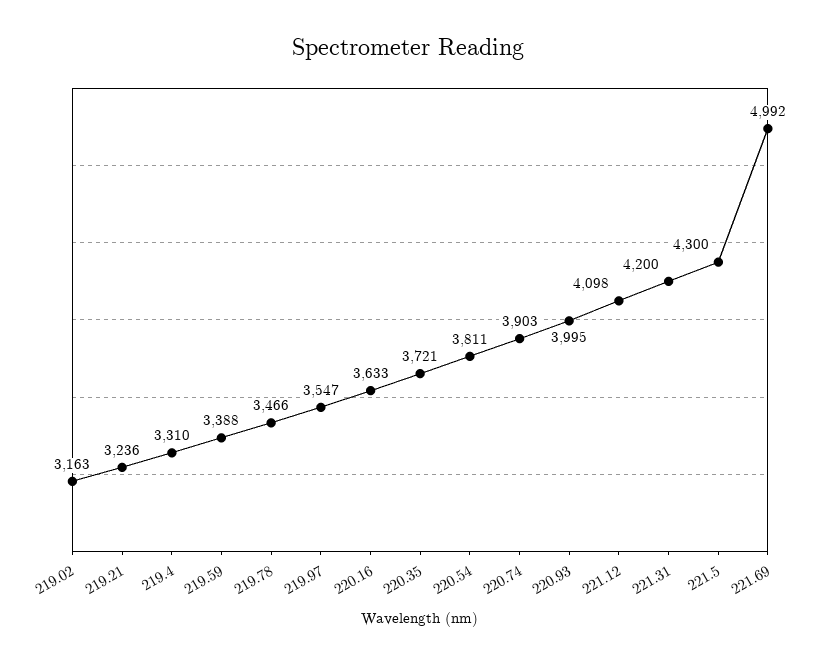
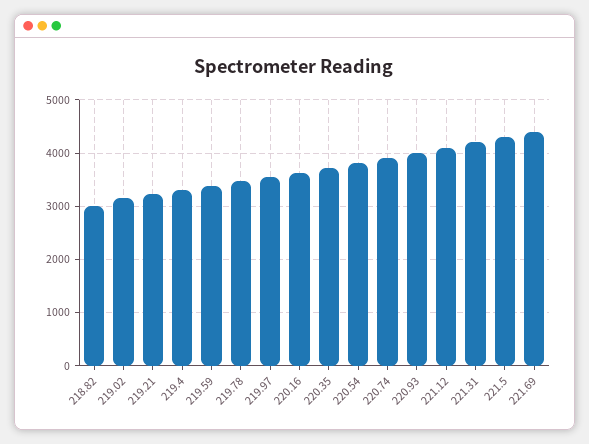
  {
    "219.02": 3163,
    "219.21": 3236,
    "219.4": 3310,
    "219.59": 3388,
    "219.78": 3466,
    "219.97": 3547,
    "220.16": 3633,
    "220.35": 3721,
    "220.54": 3811,
    "220.74": 3903,
    "220.93": 3995,
    "221.12": 4098,
    "221.31": 4200,
    "221.5": 4300,
-   "221.69": 4992
+   "221.69": 4400,
+   "218.82": 3000
  }

